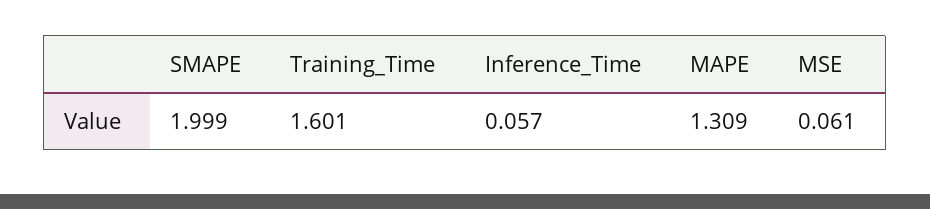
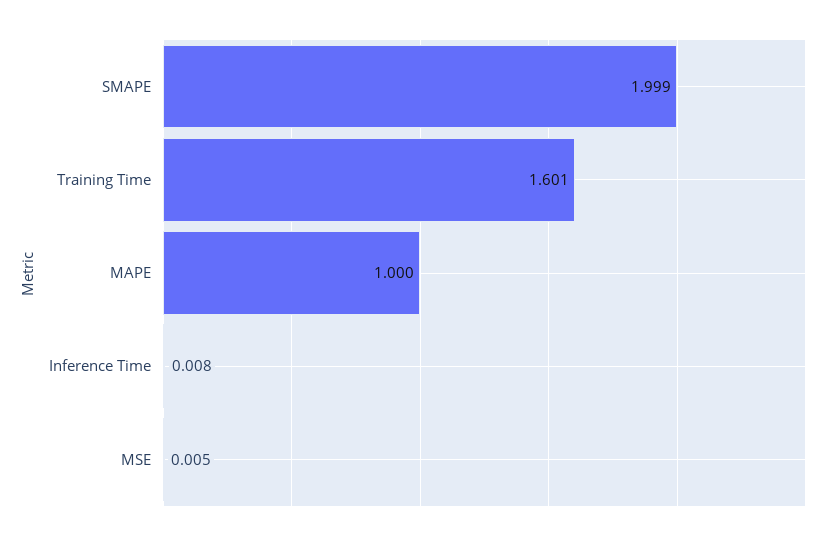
  {
    "SMAPE": 1.999,
    "Training_Time": 1.601,
-   "Inference_Time": 0.057,
+   "Inference_Time": 0.008,
-   "MAPE": 1.309,
+   "MAPE": 1,
-   "MSE": 0.061
+   "MSE": 0.005
  }

